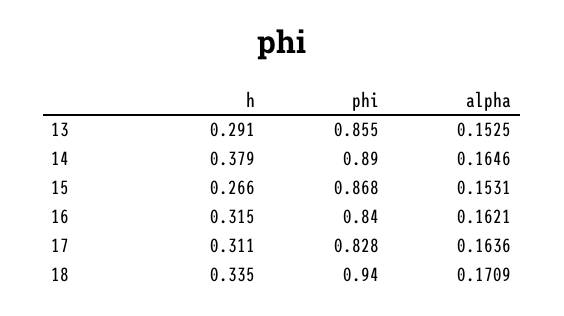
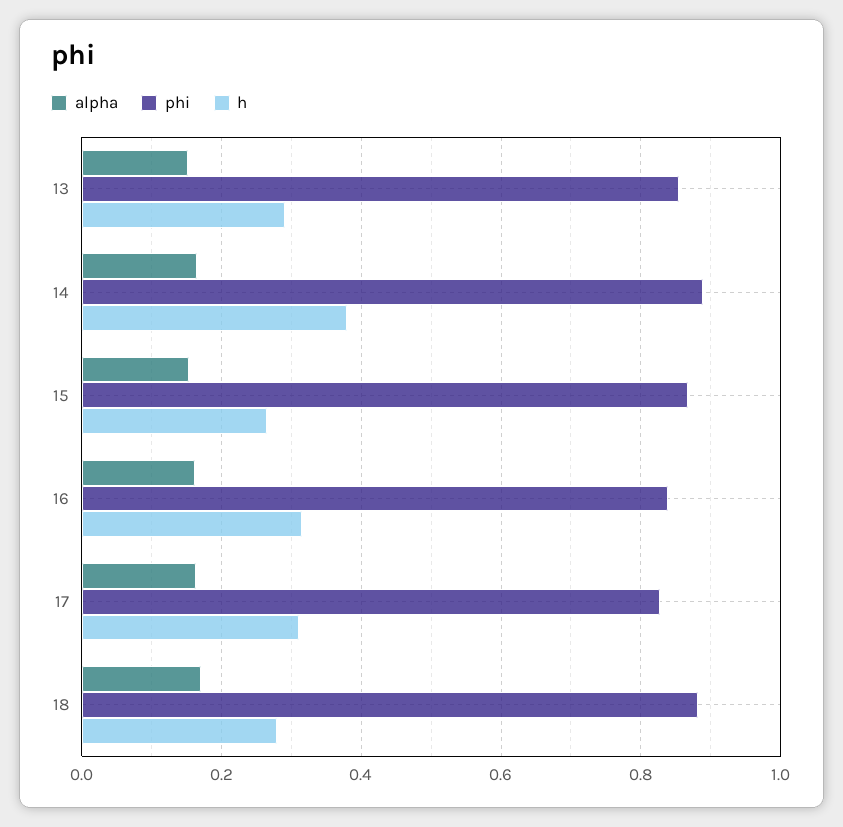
  {
    "h": {
      "13": 0.291,
      "14": 0.379,
      "15": 0.266,
      "16": 0.315,
      "17": 0.311,
-     "18": 0.335
+     "18": 0.28
    },
    "phi": {
      "13": 0.855,
      "14": 0.89,
      "15": 0.868,
      "16": 0.84,
      "17": 0.828,
-     "18": 0.94
+     "18": 0.88
    },
    "alpha": {
      "13": 0.1525,
      "14": 0.1646,
      "15": 0.1531,
      "16": 0.1621,
      "17": 0.1636,
      "18": 0.1709
    }
  }

